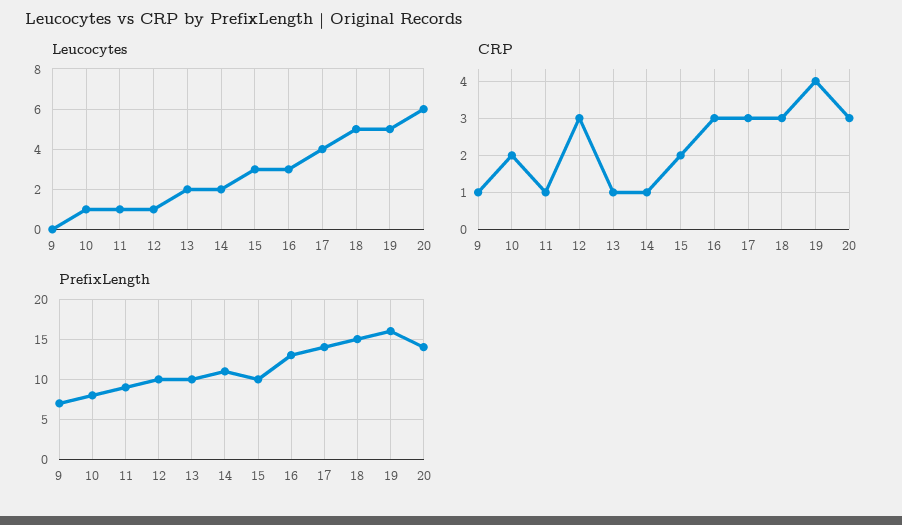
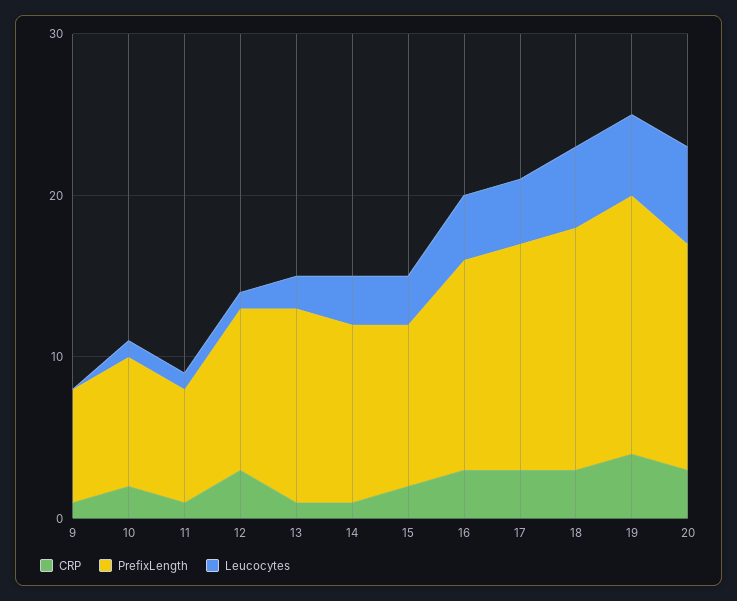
  {
    "Leucocytes": {
      "9": 0,
      "10": 1,
      "11": 1,
      "12": 1,
      "13": 2,
-     "14": 2,
+     "14": 3,
      "15": 3,
-     "16": 3,
+     "16": 4,
      "17": 4,
      "18": 5,
      "19": 5,
      "20": 6
    },
    "CRP": {
      "9": 1,
      "10": 2,
      "11": 1,
      "12": 3,
      "13": 1,
      "14": 1,
      "15": 2,
      "16": 3,
      "17": 3,
      "18": 3,
      "19": 4,
      "20": 3
    },
    "PrefixLength": {
      "9": 7,
      "10": 8,
-     "11": 9,
+     "11": 7,
      "12": 10,
-     "13": 10,
+     "13": 12,
      "14": 11,
      "15": 10,
      "16": 13,
      "17": 14,
      "18": 15,
      "19": 16,
      "20": 14
    }
  }

